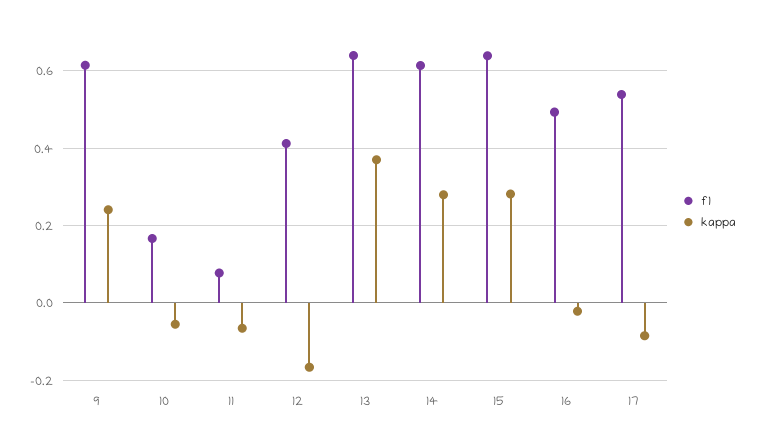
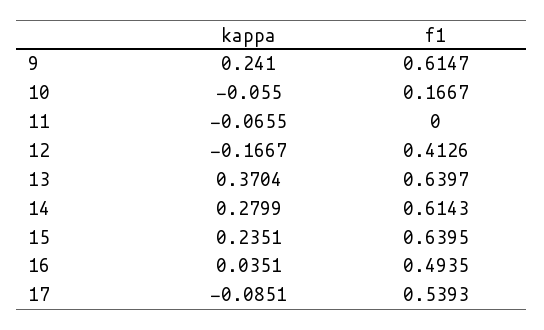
  {
    "f1": {
      "9": 0.6147,
      "10": 0.1667,
-     "11": 0.08,
+     "11": 0,
      "12": 0.4126,
      "13": 0.6397,
      "14": 0.6143,
      "15": 0.6395,
      "16": 0.4935,
      "17": 0.5393
    },
    "kappa": {
      "9": 0.241,
      "10": -0.055,
      "11": -0.0655,
      "12": -0.1667,
      "13": 0.3704,
      "14": 0.2799,
-     "15": 0.28,
+     "15": 0.2351,
-     "16": -0.02,
+     "16": 0.0351,
      "17": -0.0851
    }
  }

